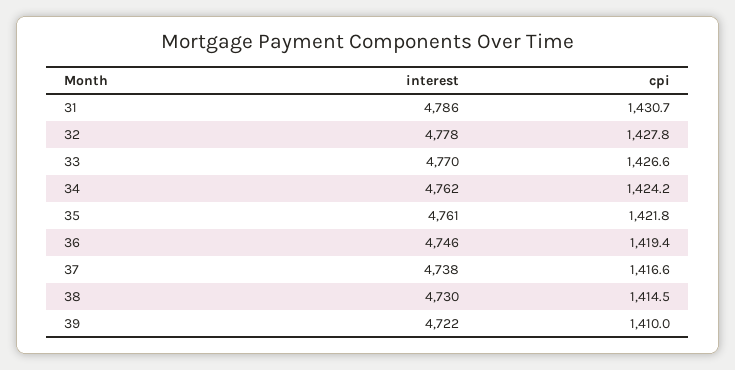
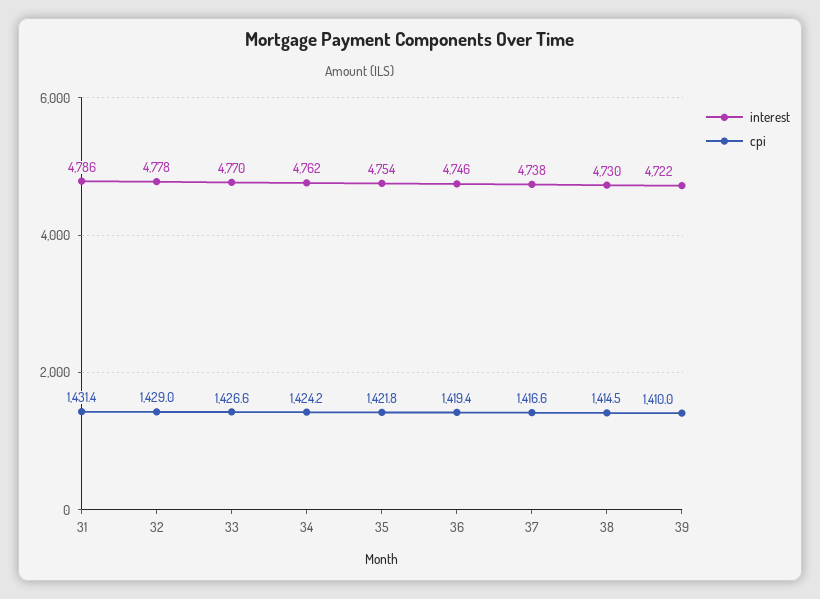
  {
    "interest": {
      "31": 4786,
      "32": 4778,
      "33": 4770,
      "34": 4762,
-     "35": 4761,
+     "35": 4754,
      "36": 4746,
      "37": 4738,
      "38": 4730,
      "39": 4722
    },
    "cpi": {
-     "31": 1430.7,
+     "31": 1431.4,
-     "32": 1427.8,
+     "32": 1429,
      "33": 1426.6,
      "34": 1424.2,
      "35": 1421.8,
      "36": 1419.4,
      "37": 1416.6,
      "38": 1414.5,
      "39": 1410
    }
  }

